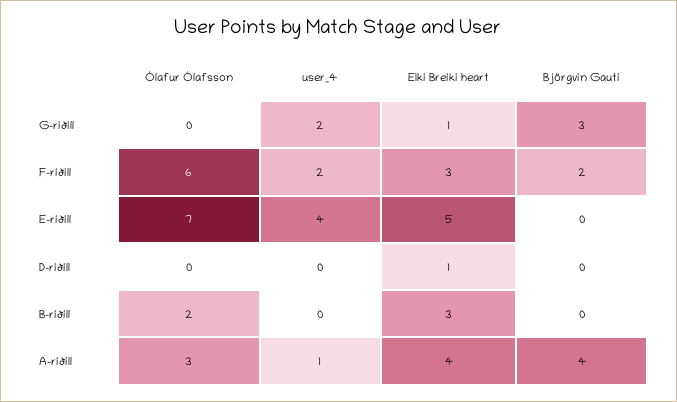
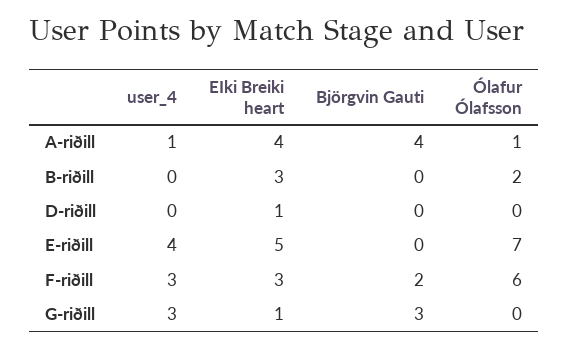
  {
    "Ólafur Ólafsson": {
      "G-riðill": 0,
      "F-riðill": 6,
      "E-riðill": 7,
      "D-riðill": 0,
      "B-riðill": 2,
-     "A-riðill": 3
+     "A-riðill": 1
    },
    "user_4": {
-     "G-riðill": 2,
+     "G-riðill": 3,
-     "F-riðill": 2,
+     "F-riðill": 3,
      "E-riðill": 4,
      "D-riðill": 0,
      "B-riðill": 0,
      "A-riðill": 1
    },
    "EIki Breiki heart": {
      "G-riðill": 1,
      "F-riðill": 3,
      "E-riðill": 5,
      "D-riðill": 1,
      "B-riðill": 3,
      "A-riðill": 4
    },
    "Björgvin Gauti": {
      "G-riðill": 3,
      "F-riðill": 2,
      "E-riðill": 0,
      "D-riðill": 0,
      "B-riðill": 0,
      "A-riðill": 4
    }
  }

